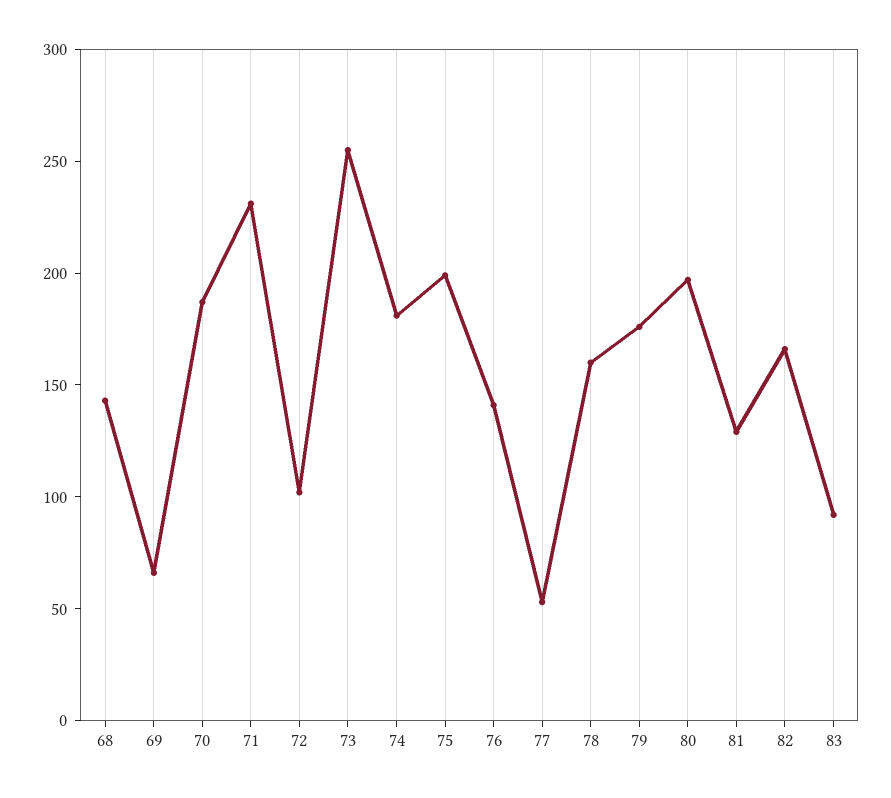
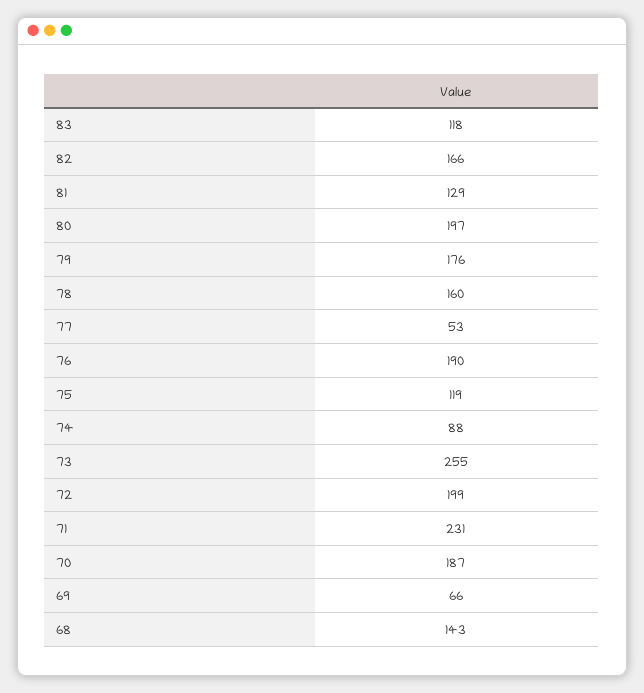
  {
    "68": 143,
    "69": 66,
    "70": 187,
    "71": 231,
-   "72": 100,
+   "72": 199,
    "73": 255,
-   "74": 180,
+   "74": 88,
-   "75": 200,
+   "75": 119,
-   "76": 140,
+   "76": 190,
    "77": 53,
    "78": 160,
    "79": 176,
    "80": 197,
    "81": 129,
    "82": 166,
-   "83": 90
+   "83": 118
  }

